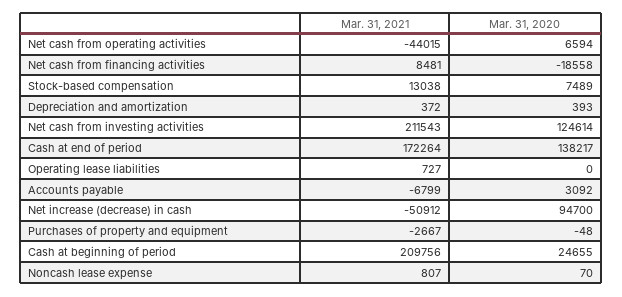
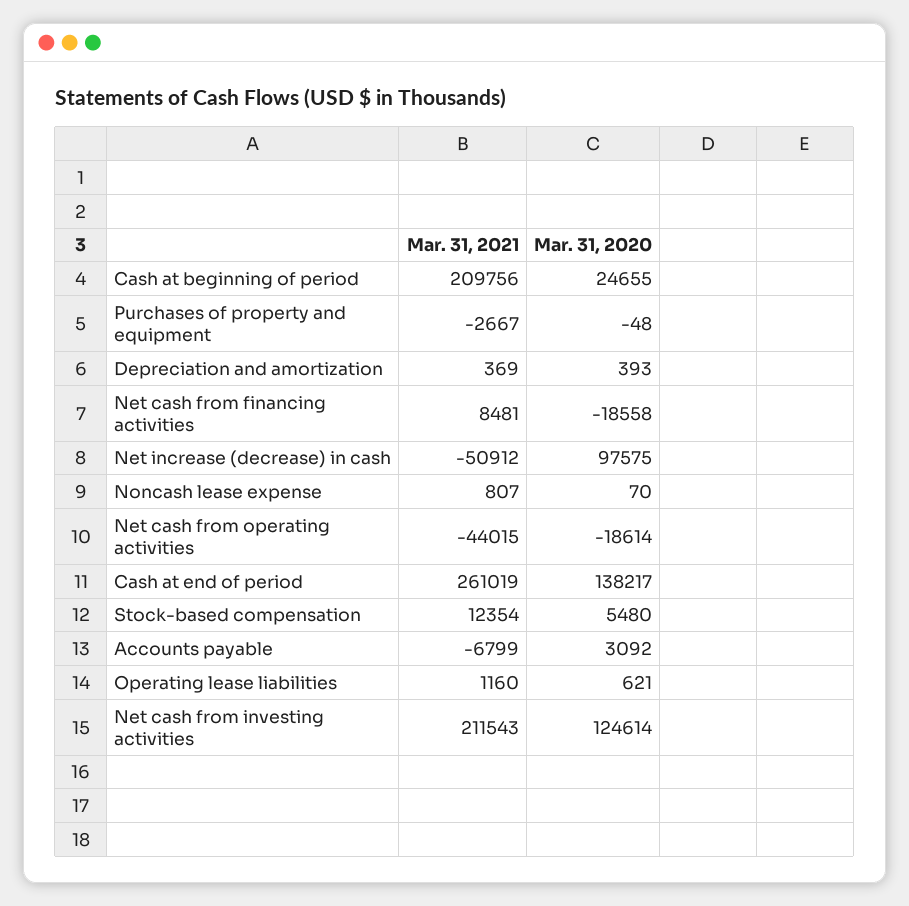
  {
    "Mar. 31, 2021": {
      "Net cash from operating activities": -44015,
      "Net cash from financing activities": 8481,
-     "Stock-based compensation": 13038,
+     "Stock-based compensation": 12354,
-     "Depreciation and amortization": 372,
+     "Depreciation and amortization": 369,
      "Net cash from investing activities": 211543,
-     "Cash at end of period": 172264,
+     "Cash at end of period": 261019,
-     "Operating lease liabilities": 727,
+     "Operating lease liabilities": 1160,
      "Accounts payable": -6799,
      "Net increase (decrease) in cash": -50912,
      "Purchases of property and equipment": -2667,
      "Cash at beginning of period": 209756,
      "Noncash lease expense": 807
    },
    "Mar. 31, 2020": {
-     "Net cash from operating activities": 6594,
+     "Net cash from operating activities": -18614,
      "Net cash from financing activities": -18558,
-     "Stock-based compensation": 7489,
+     "Stock-based compensation": 5480,
      "Depreciation and amortization": 393,
      "Net cash from investing activities": 124614,
      "Cash at end of period": 138217,
-     "Operating lease liabilities": 0,
+     "Operating lease liabilities": 621,
      "Accounts payable": 3092,
-     "Net increase (decrease) in cash": 94700,
+     "Net increase (decrease) in cash": 97575,
      "Purchases of property and equipment": -48,
      "Cash at beginning of period": 24655,
      "Noncash lease expense": 70
    }
  }

